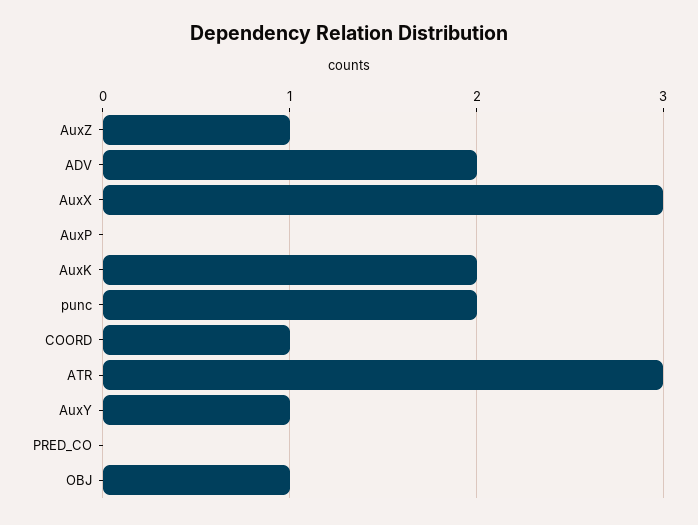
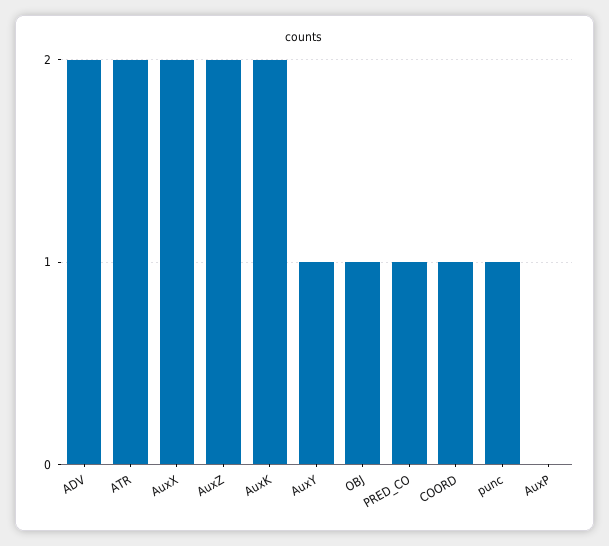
  {
-   "AuxZ": 1,
+   "AuxZ": 2,
    "ADV": 2,
-   "AuxX": 3,
+   "AuxX": 2,
    "AuxP": 0,
    "AuxK": 2,
-   "punc": 2,
+   "punc": 1,
    "COORD": 1,
-   "ATR": 3,
+   "ATR": 2,
    "AuxY": 1,
-   "PRED_CO": 0,
+   "PRED_CO": 1,
    "OBJ": 1
  }

